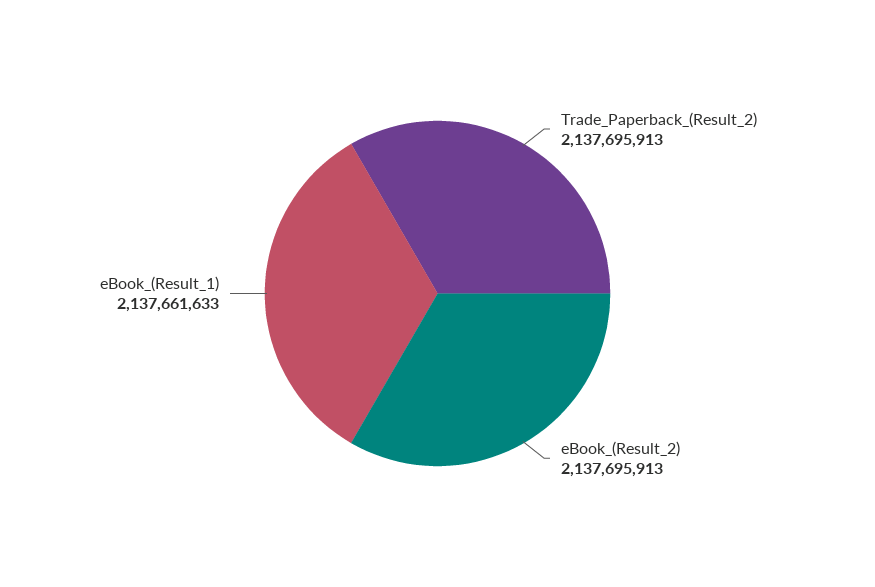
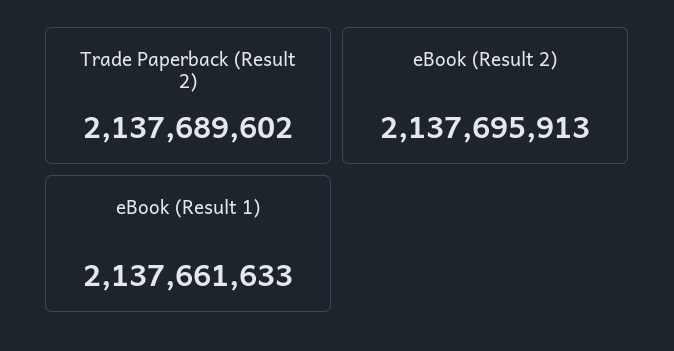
  {
-   "Trade_Paperback_(Result_2)": 2137695913,
+   "Trade_Paperback_(Result_2)": 2137689602,
    "eBook_(Result_2)": 2137695913,
    "eBook_(Result_1)": 2137661633
  }

